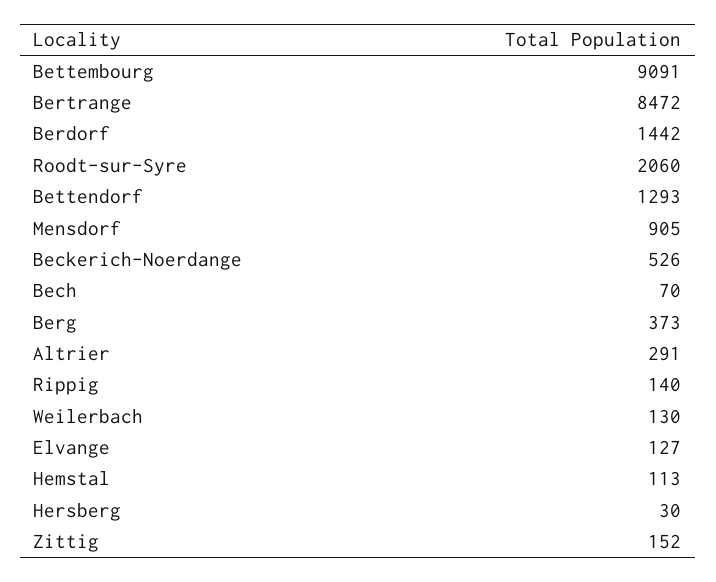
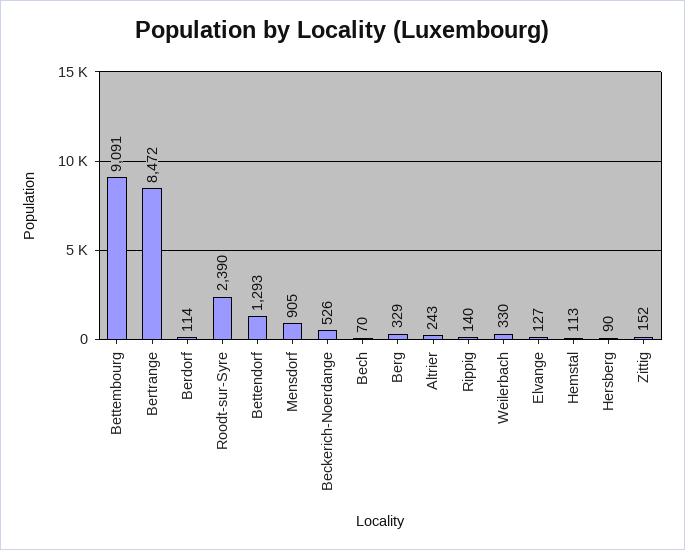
  {
    "Bettembourg": 9091,
    "Bertrange": 8472,
-   "Berdorf": 1442,
+   "Berdorf": 114,
-   "Roodt-sur-Syre": 2060,
+   "Roodt-sur-Syre": 2390,
    "Bettendorf": 1293,
    "Mensdorf": 905,
    "Beckerich-Noerdange": 526,
    "Bech": 70,
-   "Berg": 373,
+   "Berg": 329,
-   "Altrier": 291,
+   "Altrier": 243,
    "Rippig": 140,
-   "Weilerbach": 130,
+   "Weilerbach": 330,
    "Elvange": 127,
    "Hemstal": 113,
-   "Hersberg": 30,
+   "Hersberg": 90,
    "Zittig": 152
  }

